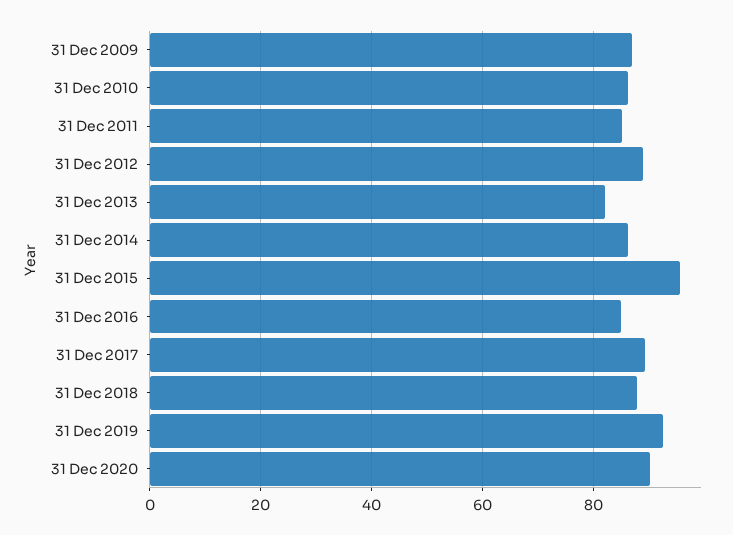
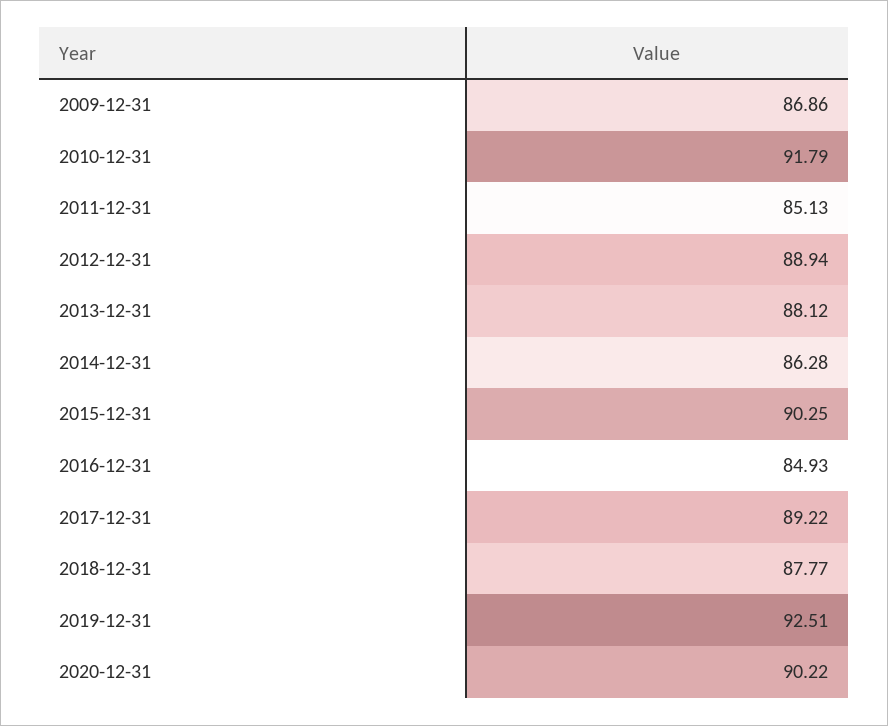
  {
    "31 Dec 2009": 86.86,
-   "31 Dec 2010": 86,
+   "31 Dec 2010": 91.79,
    "31 Dec 2011": 85.13,
    "31 Dec 2012": 88.94,
-   "31 Dec 2013": 82,
+   "31 Dec 2013": 88.12,
    "31 Dec 2014": 86.28,
-   "31 Dec 2015": 96,
+   "31 Dec 2015": 90.25,
    "31 Dec 2016": 84.93,
    "31 Dec 2017": 89.22,
    "31 Dec 2018": 87.77,
    "31 Dec 2019": 92.51,
    "31 Dec 2020": 90.22
  }

